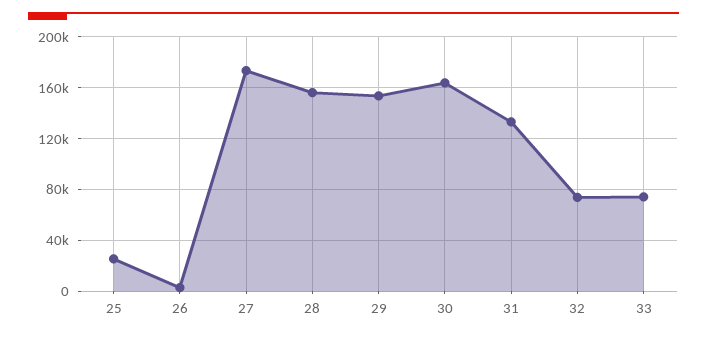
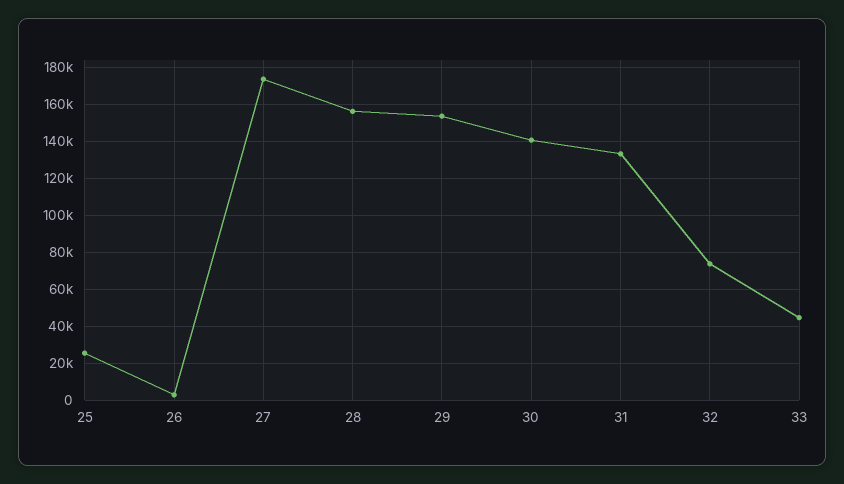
  {
    "25": 25000,
    "26": 5000,
    "27": 175000,
    "28": 155000,
    "29": 155000,
-   "30": 165000,
+   "30": 140000,
    "31": 135000,
    "32": 75000,
-   "33": 75000
+   "33": 45000
  }

